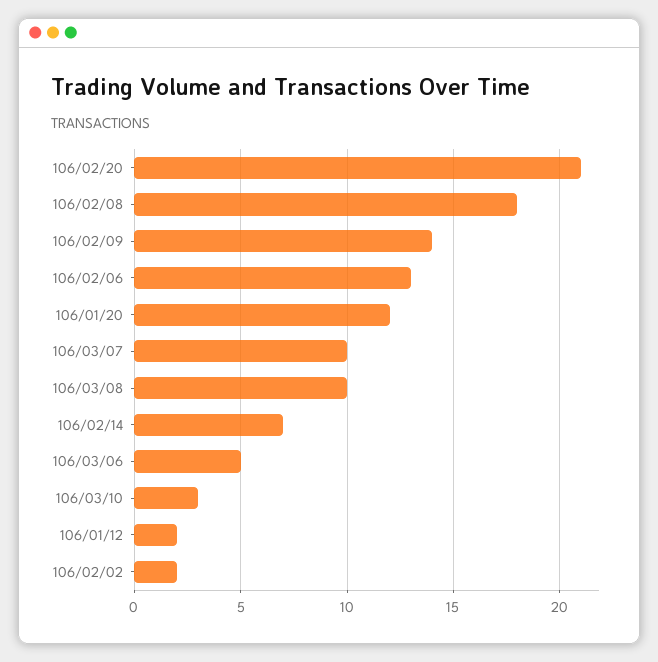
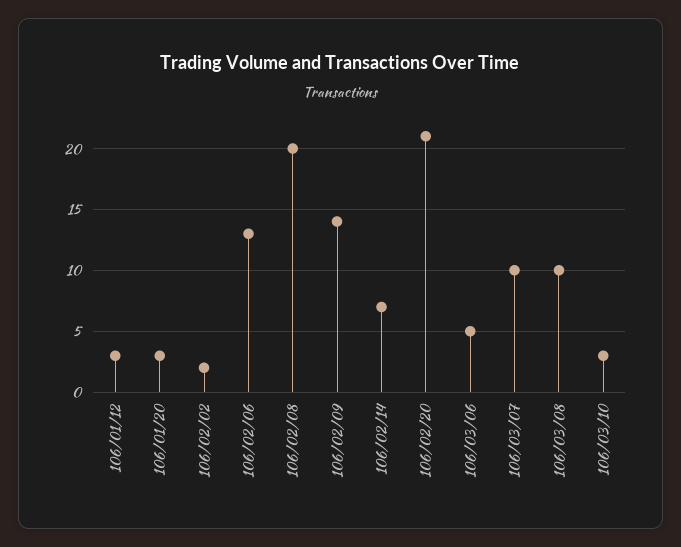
  {
    "106/02/20": 21,
-   "106/02/08": 18,
+   "106/02/08": 20,
    "106/02/09": 14,
    "106/02/06": 13,
-   "106/01/20": 12,
+   "106/01/20": 3,
    "106/03/07": 10,
    "106/03/08": 10,
    "106/02/14": 7,
    "106/03/06": 5,
    "106/03/10": 3,
-   "106/01/12": 2,
+   "106/01/12": 3,
    "106/02/02": 2
  }

